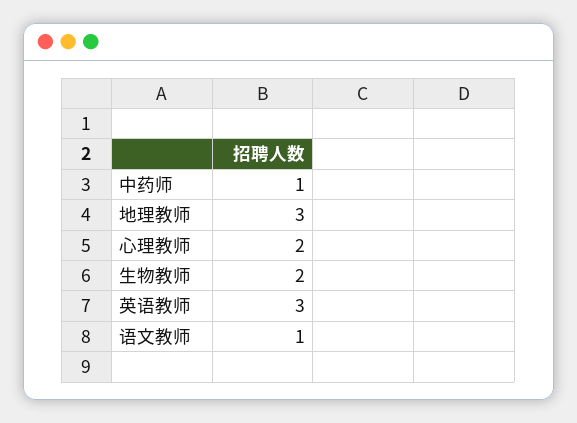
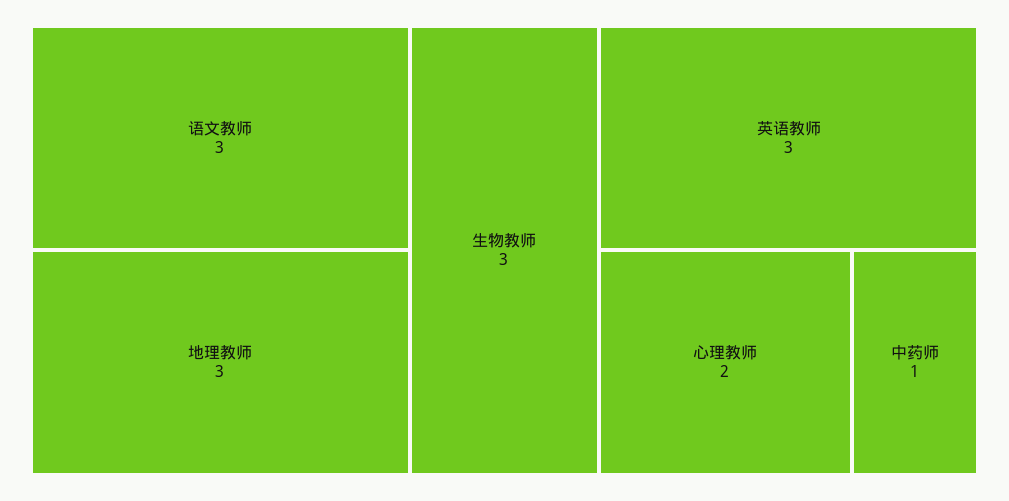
  {
    "中药师": 1,
    "地理教师": 3,
    "心理教师": 2,
-   "生物教师": 2,
+   "生物教师": 3,
    "英语教师": 3,
-   "语文教师": 1
+   "语文教师": 3
  }

